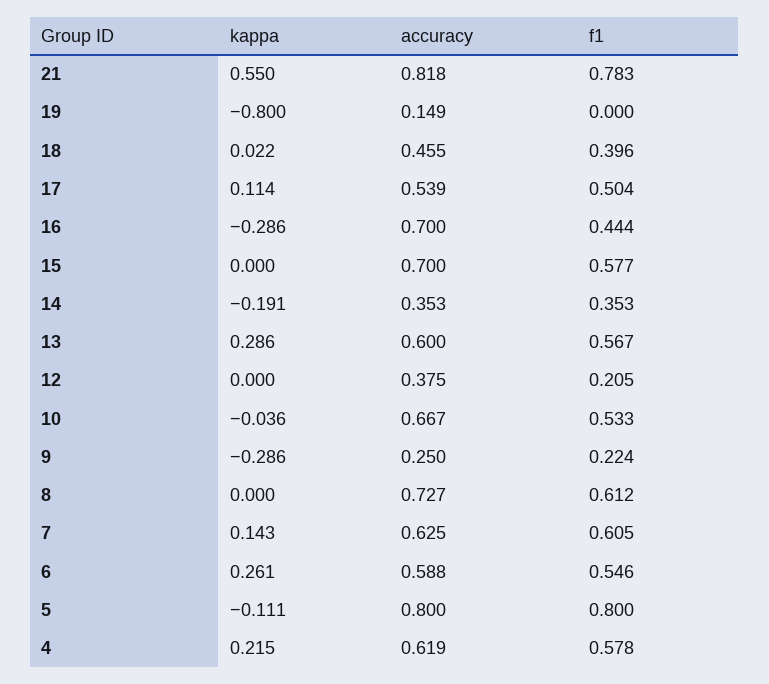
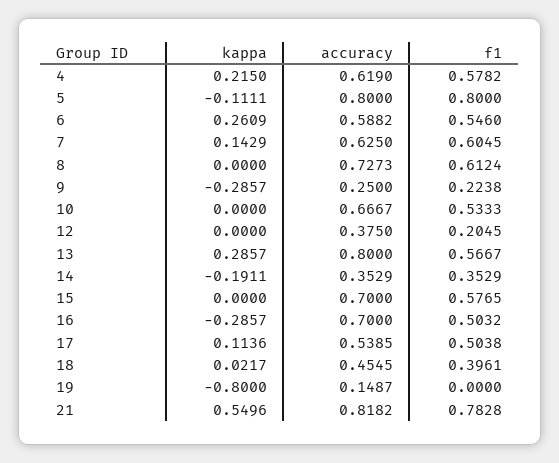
  {
    "kappa": {
      "21": 0.5496,
      "19": -0.8,
      "18": 0.0217,
      "17": 0.1136,
      "16": -0.2857,
      "15": 0,
      "14": -0.1911,
      "13": 0.2857,
      "12": 0,
-     "10": -0.036,
+     "10": 0,
      "9": -0.2857,
      "8": 0,
      "7": 0.1429,
      "6": 0.2609,
      "5": -0.1111,
      "4": 0.215
    },
    "accuracy": {
      "21": 0.8182,
      "19": 0.1487,
      "18": 0.4545,
      "17": 0.5385,
      "16": 0.7,
      "15": 0.7,
      "14": 0.3529,
-     "13": 0.6,
+     "13": 0.8,
      "12": 0.375,
      "10": 0.6667,
      "9": 0.25,
      "8": 0.7273,
      "7": 0.625,
      "6": 0.5882,
      "5": 0.8,
      "4": 0.619
    },
    "f1": {
      "21": 0.7828,
      "19": 0,
      "18": 0.3961,
      "17": 0.5038,
-     "16": 0.444,
+     "16": 0.5032,
      "15": 0.5765,
      "14": 0.3529,
      "13": 0.5667,
      "12": 0.2045,
      "10": 0.5333,
      "9": 0.2238,
      "8": 0.6124,
      "7": 0.6045,
      "6": 0.546,
      "5": 0.8,
      "4": 0.5782
    }
  }

